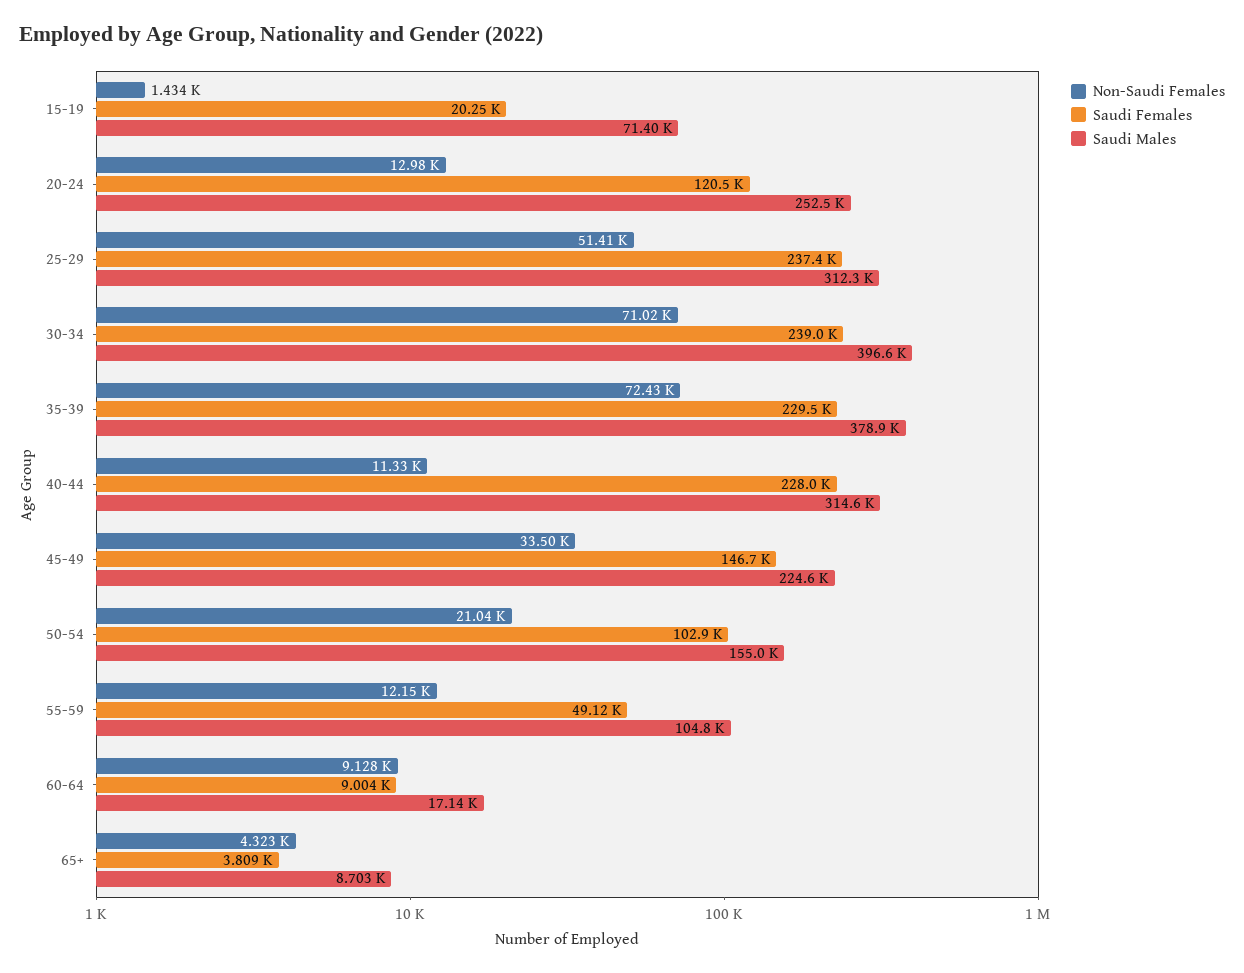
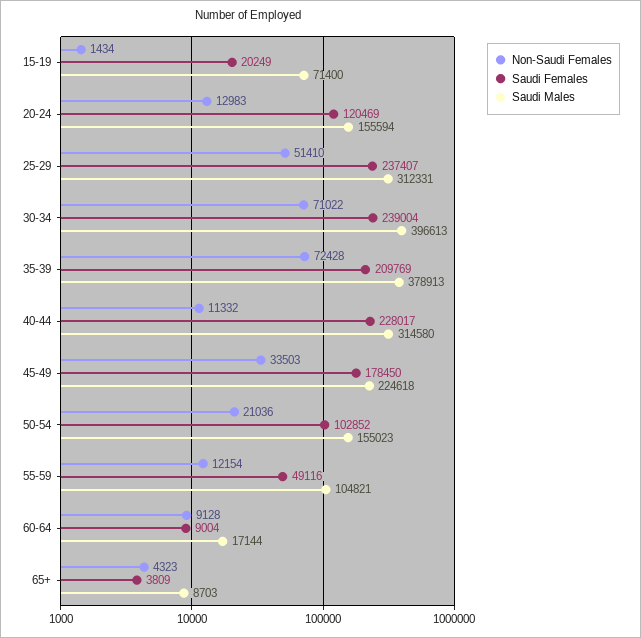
  {
    "Non-Saudi Females": {
      "15-19": 1434,
      "20-24": 12983,
      "25-29": 51410,
      "30-34": 71022,
      "35-39": 72428,
      "40-44": 11332,
      "45-49": 33503,
      "50-54": 21036,
      "55-59": 12154,
      "60-64": 9128,
      "65+": 4323
    },
    "Saudi Females": {
      "15-19": 20249,
      "20-24": 120469,
      "25-29": 237407,
      "30-34": 239004,
-     "35-39": 229500,
+     "35-39": 209769,
      "40-44": 228017,
-     "45-49": 146700,
+     "45-49": 178450,
      "50-54": 102852,
      "55-59": 49116,
      "60-64": 9004,
      "65+": 3809
    },
    "Saudi Males": {
      "15-19": 71400,
-     "20-24": 252500,
+     "20-24": 155594,
      "25-29": 312331,
      "30-34": 396613,
      "35-39": 378913,
      "40-44": 314580,
      "45-49": 224618,
      "50-54": 155023,
      "55-59": 104821,
      "60-64": 17144,
      "65+": 8703
    }
  }

